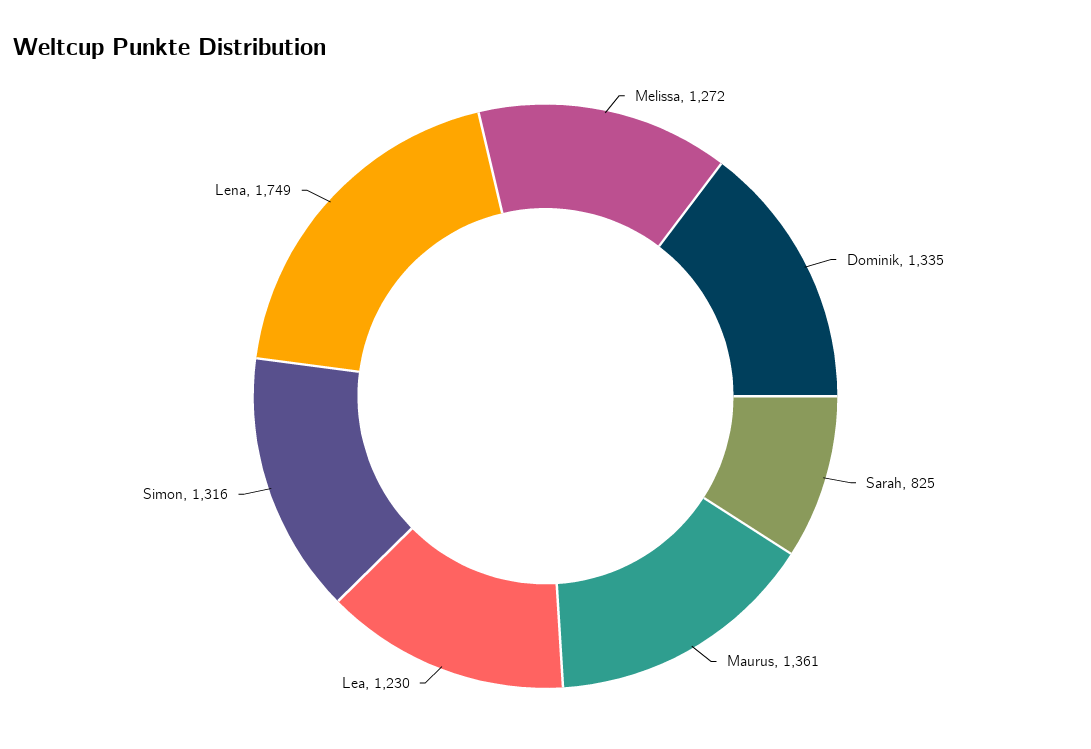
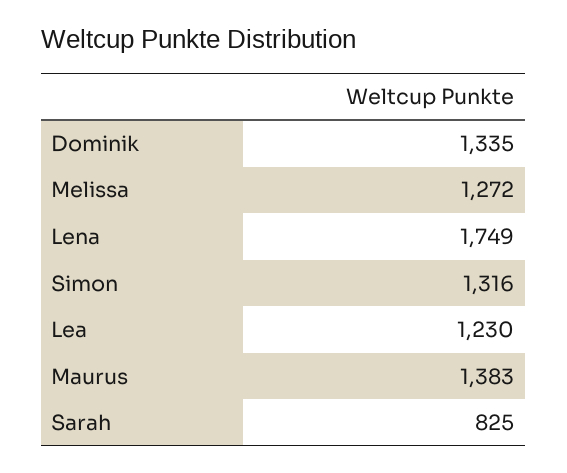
  {
    "Melissa": 1272,
    "Dominik": 1335,
    "Sarah": 825,
-   "Maurus": 1361,
+   "Maurus": 1383,
    "Lea": 1230,
    "Simon": 1316,
    "Lena": 1749
  }

